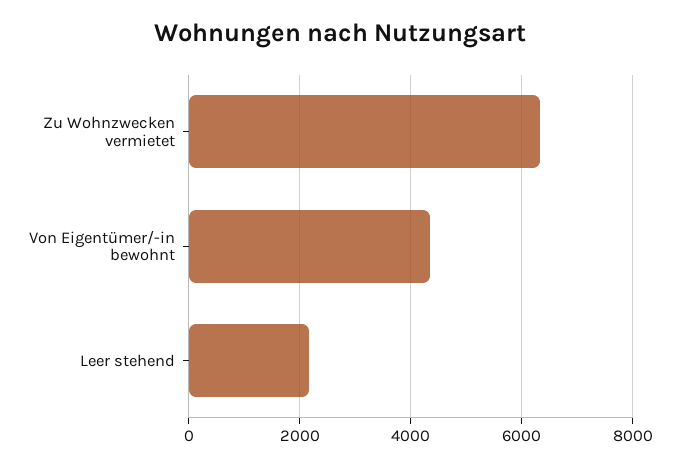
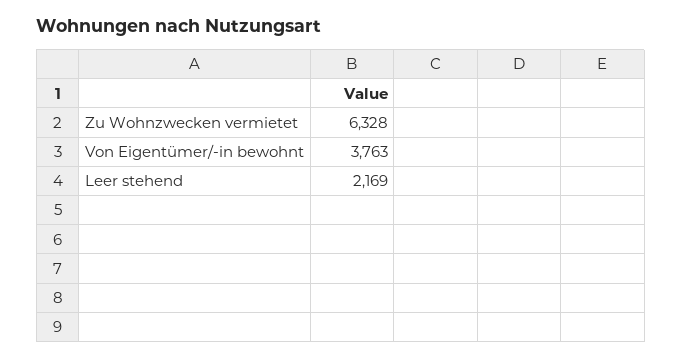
  {
    "Zu Wohnzwecken vermietet": 6328,
-   "Von Eigentümer/-in bewohnt": 4400,
+   "Von Eigentümer/-in bewohnt": 3763,
    "Leer stehend": 2169
  }

